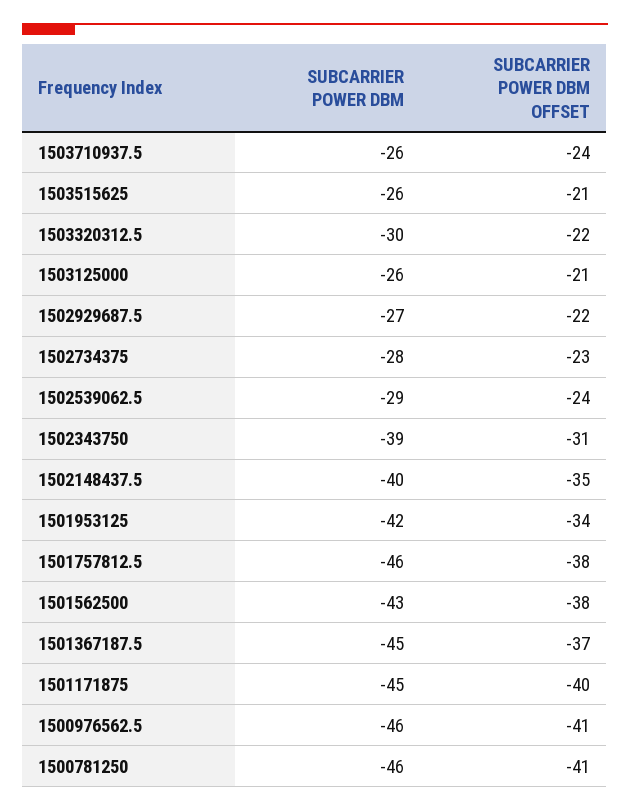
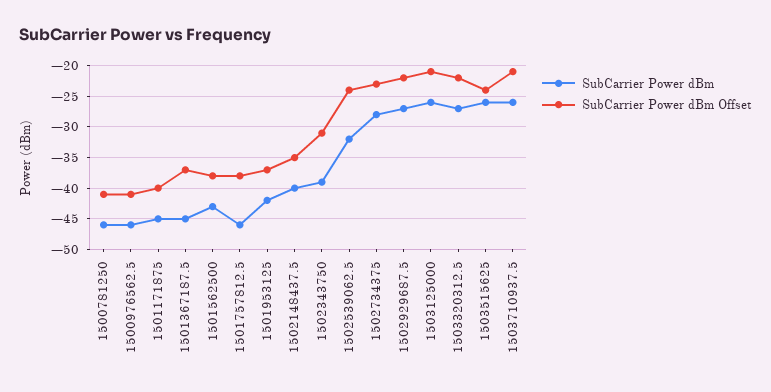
  {
    "SUBCARRIER POWER DBM": {
      "1503710937.5": -26,
      "1503515625": -26,
-     "1503320312.5": -30,
+     "1503320312.5": -27,
      "1503125000": -26,
      "1502929687.5": -27,
      "1502734375": -28,
-     "1502539062.5": -29,
+     "1502539062.5": -32,
      "1502343750": -39,
      "1502148437.5": -40,
      "1501953125": -42,
      "1501757812.5": -46,
      "1501562500": -43,
      "1501367187.5": -45,
      "1501171875": -45,
      "1500976562.5": -46,
      "1500781250": -46
    },
    "SUBCARRIER POWER DBM OFFSET": {
-     "1503710937.5": -24,
+     "1503710937.5": -21,
-     "1503515625": -21,
+     "1503515625": -24,
      "1503320312.5": -22,
      "1503125000": -21,
      "1502929687.5": -22,
      "1502734375": -23,
      "1502539062.5": -24,
      "1502343750": -31,
      "1502148437.5": -35,
-     "1501953125": -34,
+     "1501953125": -37,
      "1501757812.5": -38,
      "1501562500": -38,
      "1501367187.5": -37,
      "1501171875": -40,
      "1500976562.5": -41,
      "1500781250": -41
    }
  }

